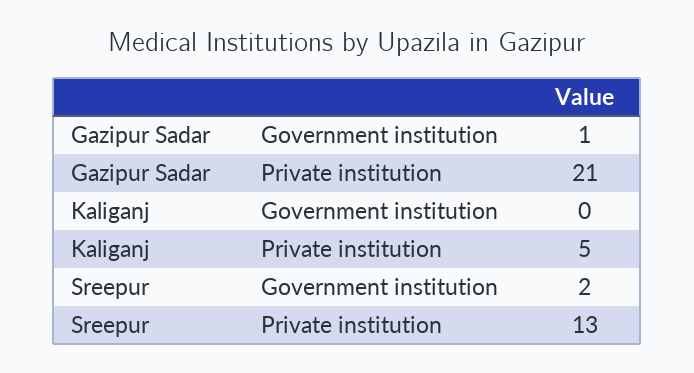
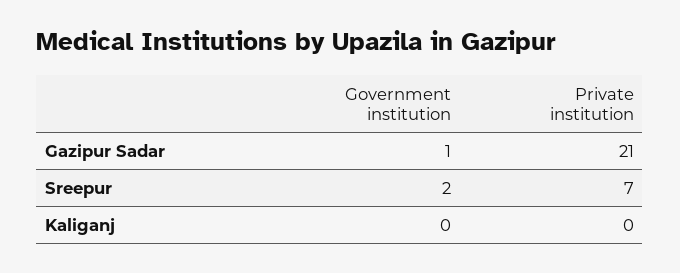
  {
    "Gazipur Sadar": {
      "Government institution": 1,
      "Private institution": 21
    },
    "Kaliganj": {
      "Government institution": 0,
-     "Private institution": 5
+     "Private institution": 0
    },
    "Sreepur": {
      "Government institution": 2,
-     "Private institution": 13
+     "Private institution": 7
    }
  }

